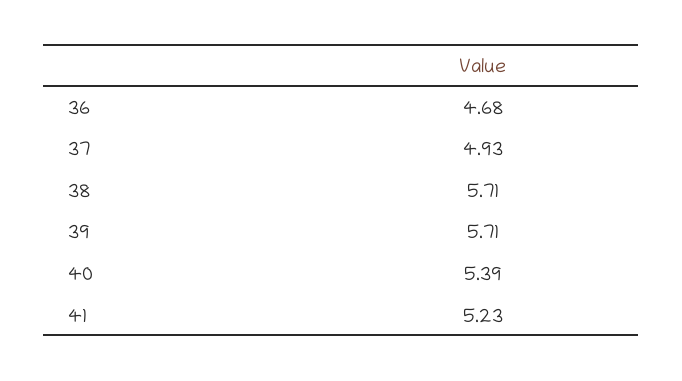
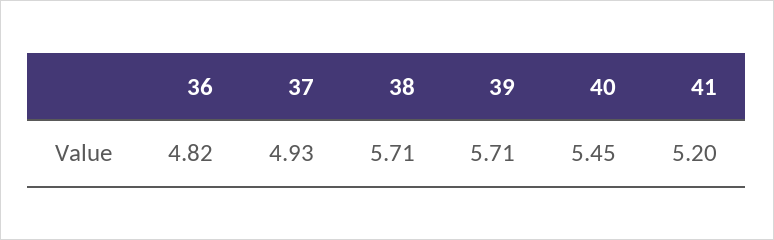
  {
-   "36": 4.68,
+   "36": 4.82,
    "37": 4.93,
    "38": 5.71,
    "39": 5.71,
-   "40": 5.39,
+   "40": 5.45,
-   "41": 5.23
+   "41": 5.2
  }

